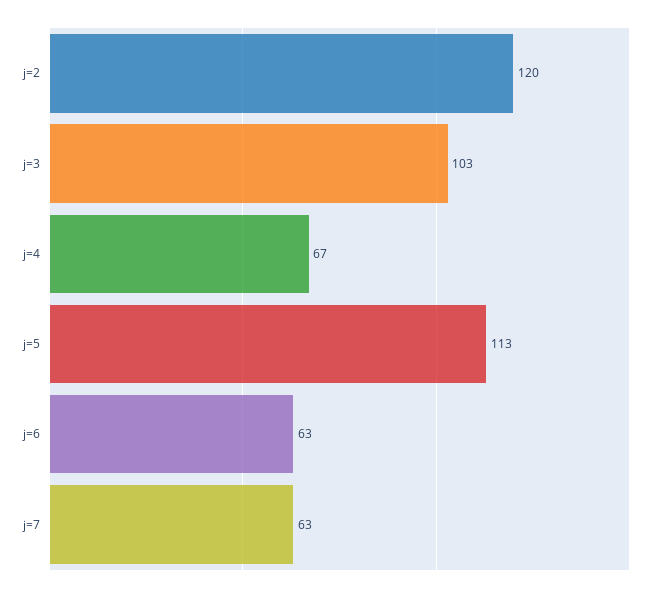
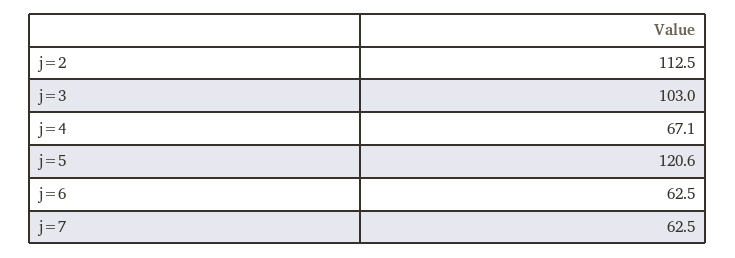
  {
-   "j=2": 120,
+   "j=2": 112.5,
    "j=3": 103,
    "j=4": 67.1,
-   "j=5": 113,
+   "j=5": 120.6,
    "j=6": 62.5,
    "j=7": 62.5
  }

